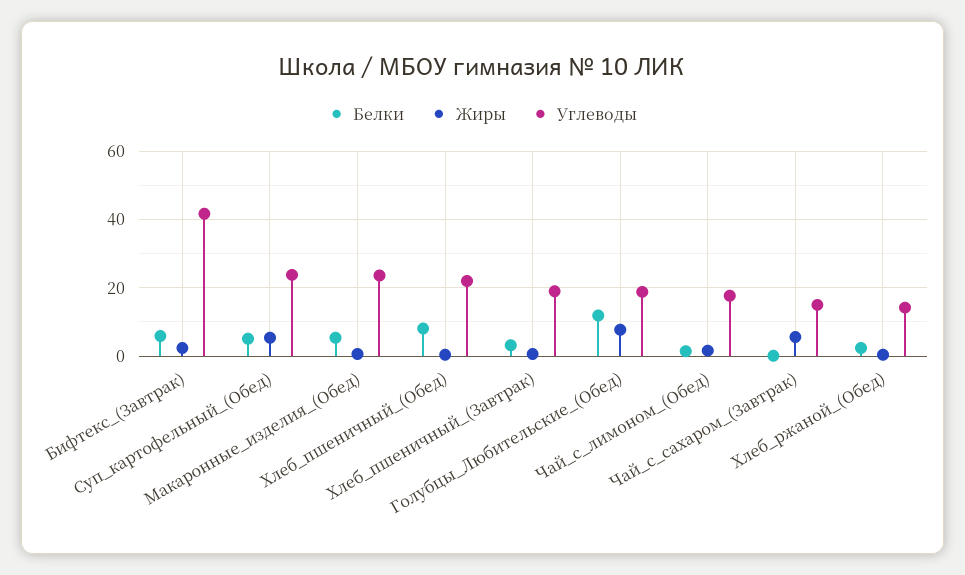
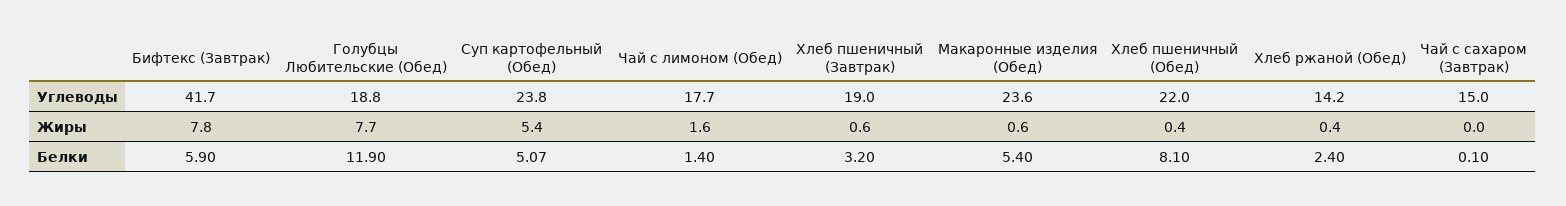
  {
    "Белки": {
      "Бифтекс_(Завтрак)": 5.9,
      "Суп_картофельный_(Обед)": 5.07,
      "Макаронные_изделия_(Обед)": 5.4,
      "Хлеб_пшеничный_(Обед)": 8.1,
      "Хлеб_пшеничный_(Завтрак)": 3.2,
      "Голубцы_Любительские_(Обед)": 11.9,
      "Чай_с_лимоном_(Обед)": 1.4,
      "Чай_с_сахаром_(Завтрак)": 0.1,
      "Хлеб_ржаной_(Обед)": 2.4
    },
    "Жиры": {
-     "Бифтекс_(Завтрак)": 2,
+     "Бифтекс_(Завтрак)": 7.8,
      "Суп_картофельный_(Обед)": 5.4,
      "Макаронные_изделия_(Обед)": 0.6,
      "Хлеб_пшеничный_(Обед)": 0.4,
      "Хлеб_пшеничный_(Завтрак)": 0.6,
      "Голубцы_Любительские_(Обед)": 7.7,
      "Чай_с_лимоном_(Обед)": 1.6,
-     "Чай_с_сахаром_(Завтрак)": 6,
+     "Чай_с_сахаром_(Завтрак)": 0,
      "Хлеб_ржаной_(Обед)": 0.4
    },
    "Углеводы": {
      "Бифтекс_(Завтрак)": 41.7,
      "Суп_картофельный_(Обед)": 23.8,
      "Макаронные_изделия_(Обед)": 23.6,
      "Хлеб_пшеничный_(Обед)": 22,
      "Хлеб_пшеничный_(Завтрак)": 19,
      "Голубцы_Любительские_(Обед)": 18.8,
      "Чай_с_лимоном_(Обед)": 17.7,
      "Чай_с_сахаром_(Завтрак)": 15,
      "Хлеб_ржаной_(Обед)": 14.2
    }
  }

